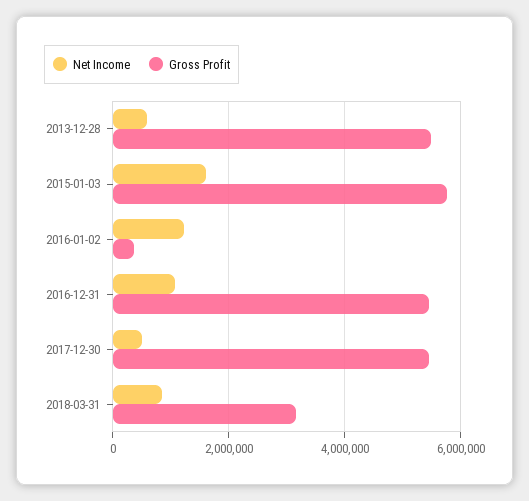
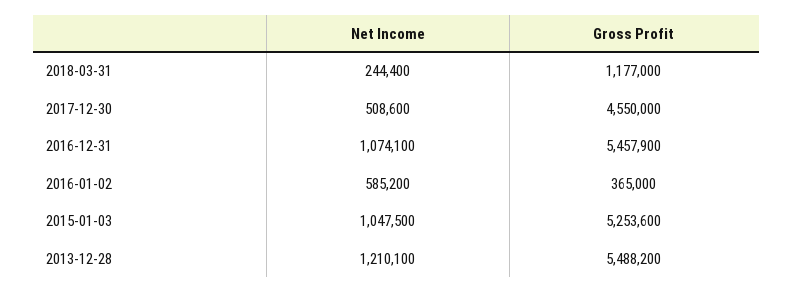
  {
    "Net Income": {
-     "2013-12-28": 600000,
+     "2013-12-28": 1210100,
-     "2015-01-03": 1600000,
+     "2015-01-03": 1047500,
-     "2016-01-02": 1200000,
+     "2016-01-02": 585200,
      "2016-12-31": 1074100,
      "2017-12-30": 508600,
-     "2018-03-31": 800000
+     "2018-03-31": 244400
    },
    "Gross Profit": {
      "2013-12-28": 5488200,
-     "2015-01-03": 5800000,
+     "2015-01-03": 5253600,
      "2016-01-02": 365000,
      "2016-12-31": 5457900,
-     "2017-12-30": 5400000,
+     "2017-12-30": 4550000,
-     "2018-03-31": 3200000
+     "2018-03-31": 1177000
    }
  }

